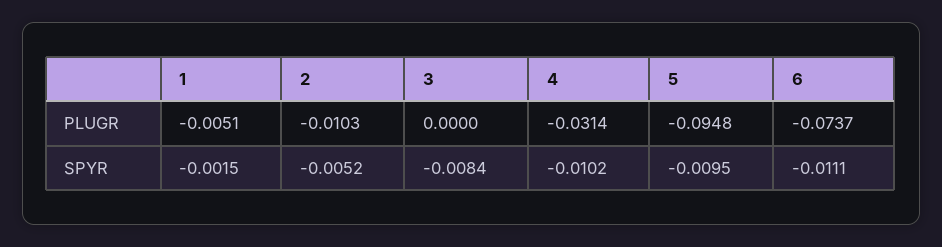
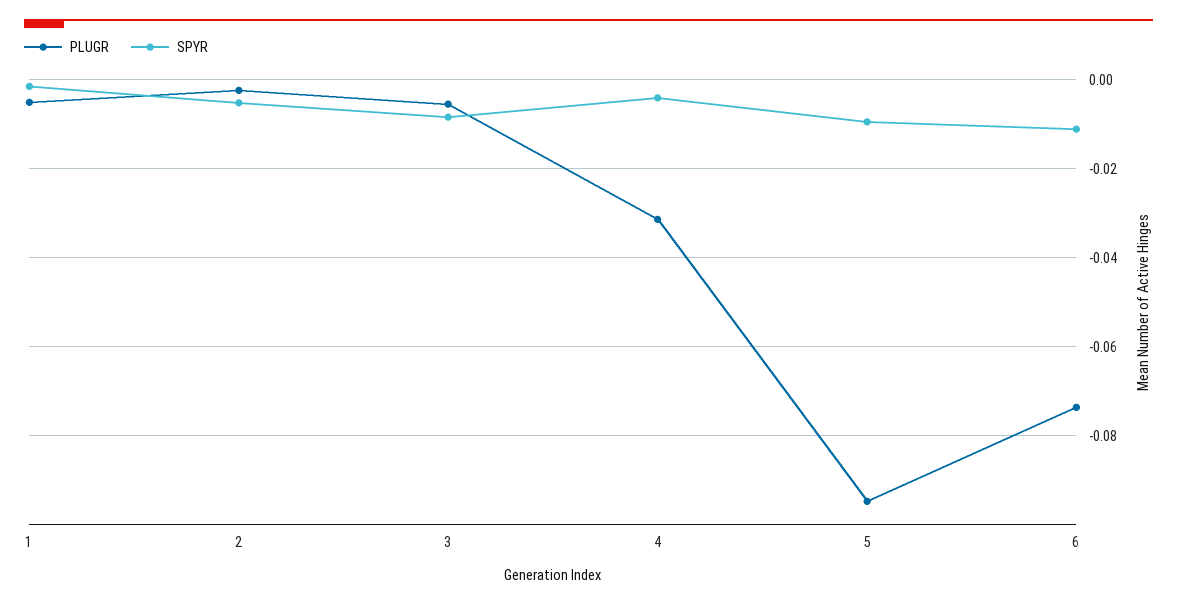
  {
    "PLUGR": {
      "1": -0.0051,
-     "2": -0.0103,
+     "2": -0.002,
-     "3": 0,
+     "3": -0.006,
      "4": -0.0314,
      "5": -0.0948,
      "6": -0.0737
    },
    "SPYR": {
      "1": -0.0015,
      "2": -0.0052,
      "3": -0.0084,
-     "4": -0.0102,
+     "4": -0.004,
      "5": -0.0095,
      "6": -0.0111
    }
  }

